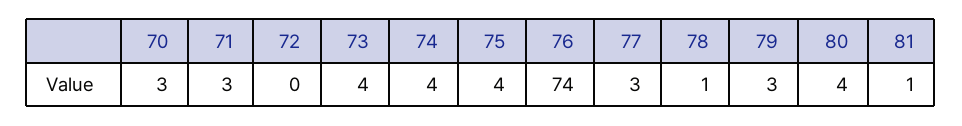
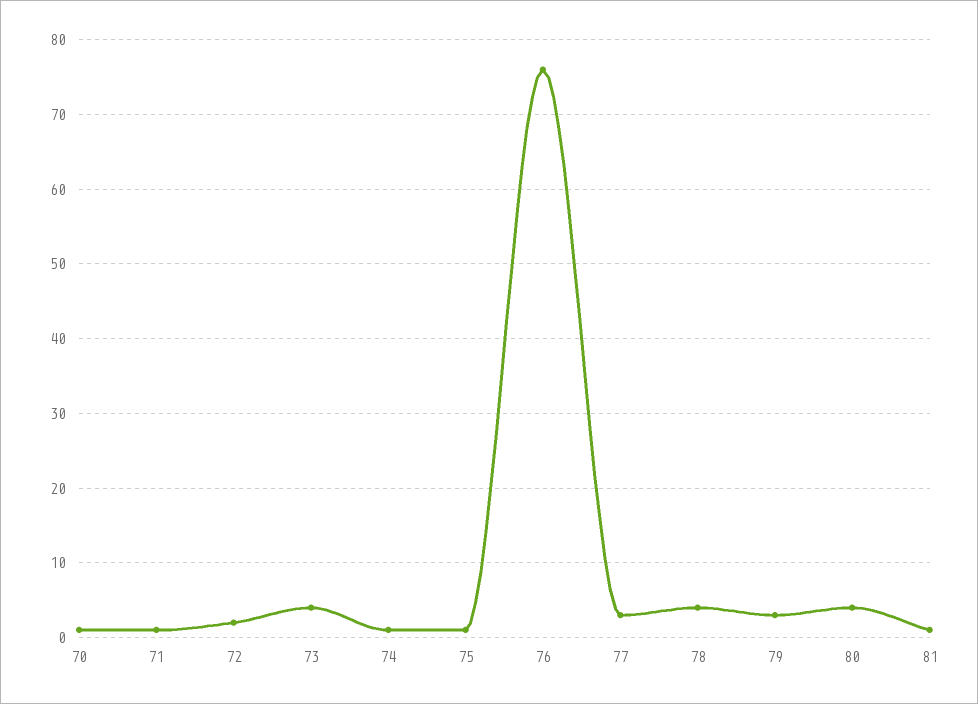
  {
-   "70": 3,
+   "70": 1,
-   "71": 3,
+   "71": 1,
-   "72": 0,
+   "72": 2,
    "73": 4,
-   "74": 4,
+   "74": 1,
-   "75": 4,
+   "75": 1,
-   "76": 74,
+   "76": 76,
    "77": 3,
-   "78": 1,
+   "78": 4,
    "79": 3,
    "80": 4,
    "81": 1
  }

